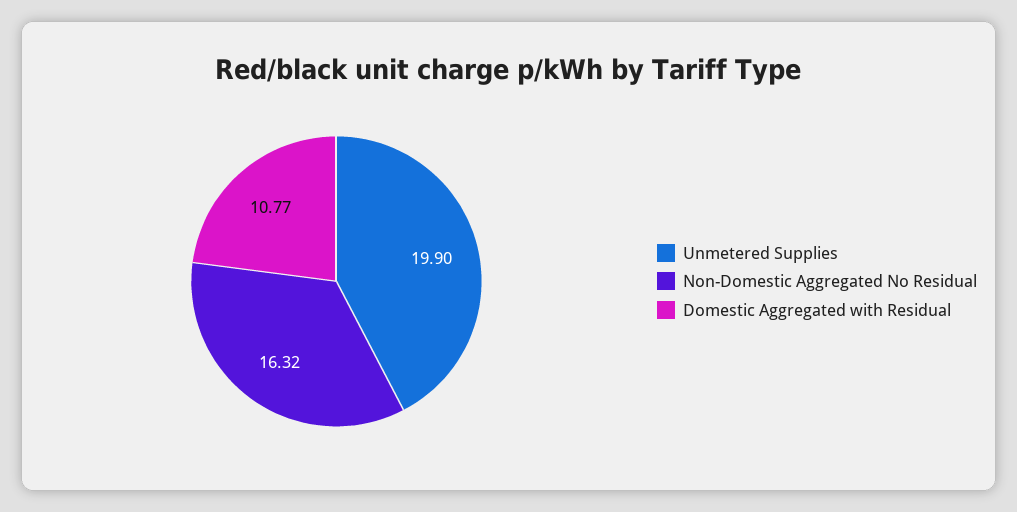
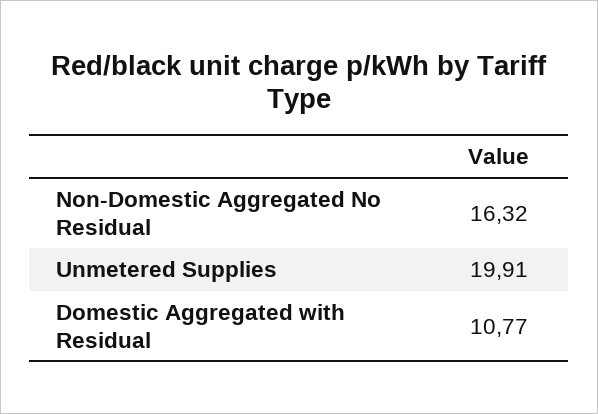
  {
-   "Unmetered Supplies": 19.9,
+   "Unmetered Supplies": 19.91,
    "Non-Domestic Aggregated No Residual": 16.32,
    "Domestic Aggregated with Residual": 10.77
  }

